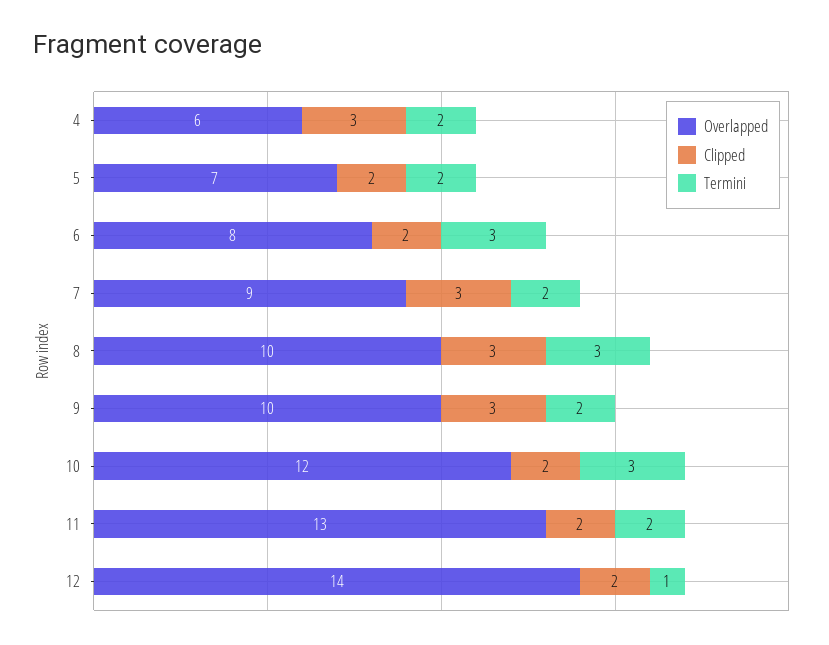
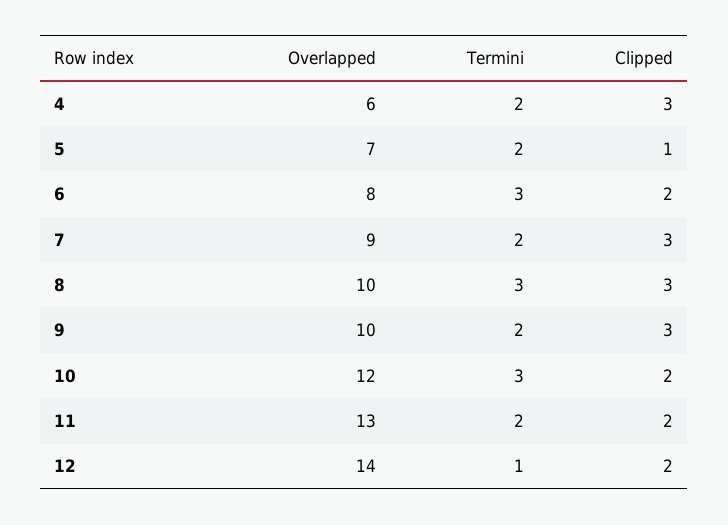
  {
    "Overlapped": {
      "4": 6,
      "5": 7,
      "6": 8,
      "7": 9,
      "8": 10,
      "9": 10,
      "10": 12,
      "11": 13,
      "12": 14
    },
    "Clipped": {
      "4": 3,
-     "5": 2,
+     "5": 1,
      "6": 2,
      "7": 3,
      "8": 3,
      "9": 3,
      "10": 2,
      "11": 2,
      "12": 2
    },
    "Termini": {
      "4": 2,
      "5": 2,
      "6": 3,
      "7": 2,
      "8": 3,
      "9": 2,
      "10": 3,
      "11": 2,
      "12": 1
    }
  }

